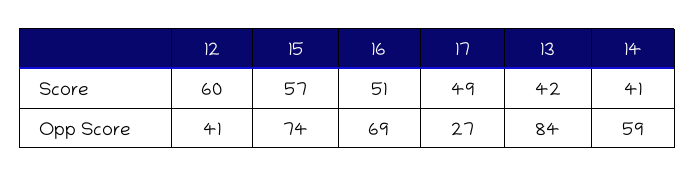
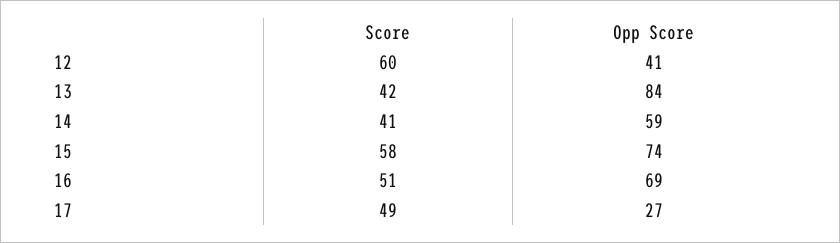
  {
    "12": {
      "Score": 60,
      "Opp Score": 41
    },
    "15": {
-     "Score": 57,
+     "Score": 58,
      "Opp Score": 74
    },
    "16": {
      "Score": 51,
      "Opp Score": 69
    },
    "17": {
      "Score": 49,
      "Opp Score": 27
    },
    "13": {
      "Score": 42,
      "Opp Score": 84
    },
    "14": {
      "Score": 41,
      "Opp Score": 59
    }
  }

